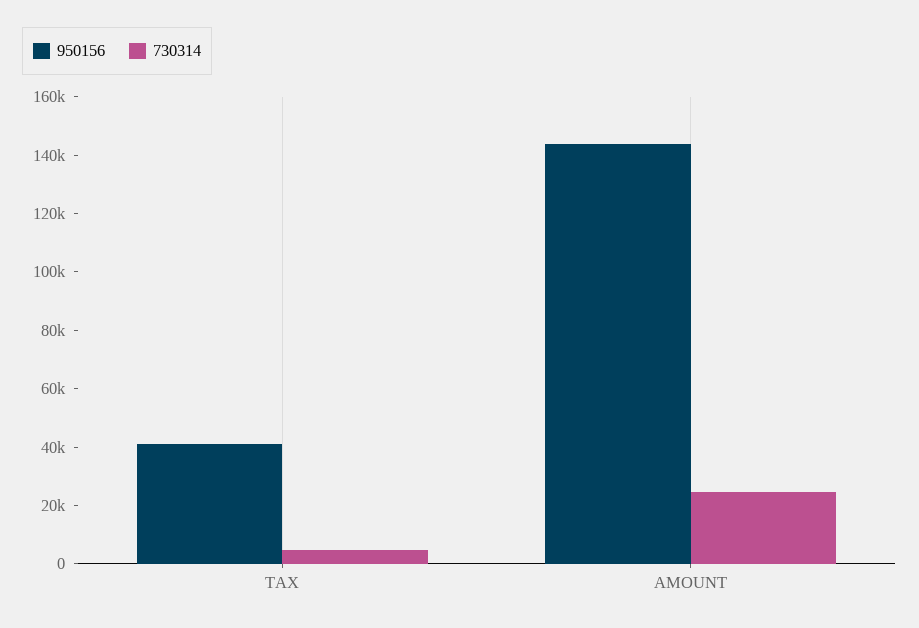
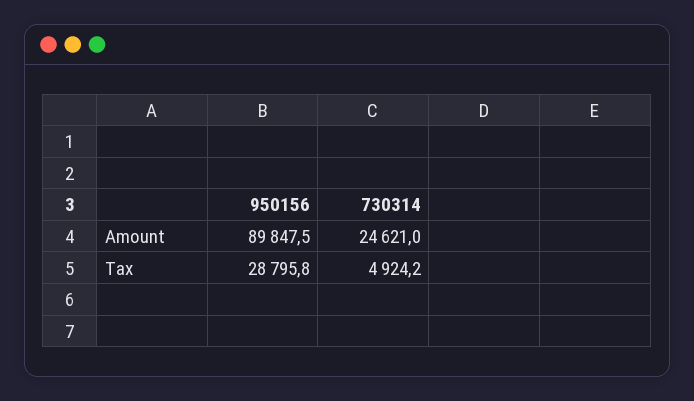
  {
    "950156": {
-     "TAX": 40000,
+     "TAX": 28795.8,
-     "AMOUNT": 145000
+     "AMOUNT": 89847.5
    },
    "730314": {
      "TAX": 4924.2,
      "AMOUNT": 24621
    }
  }

